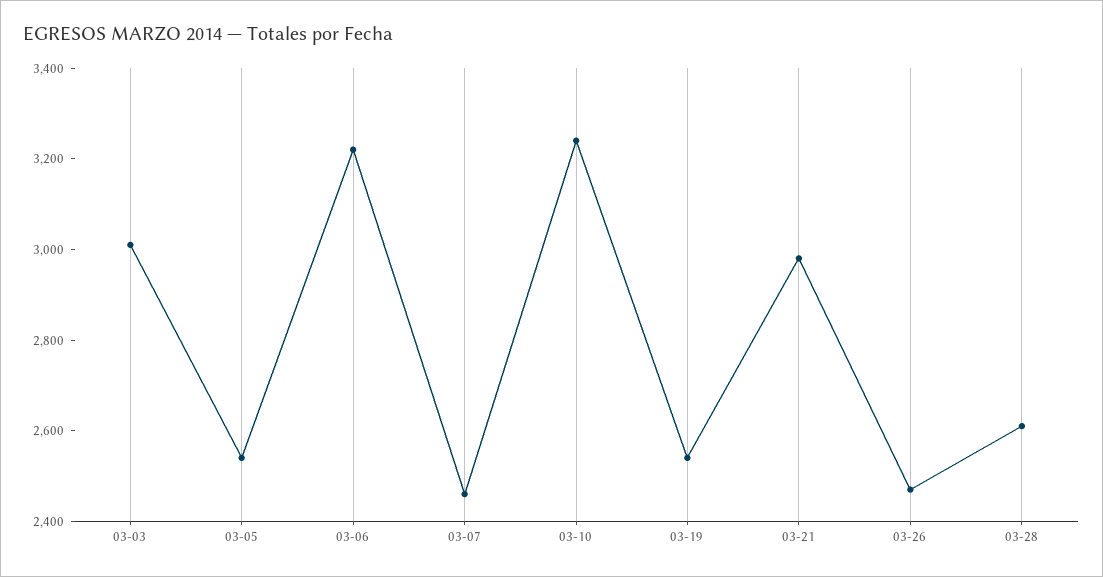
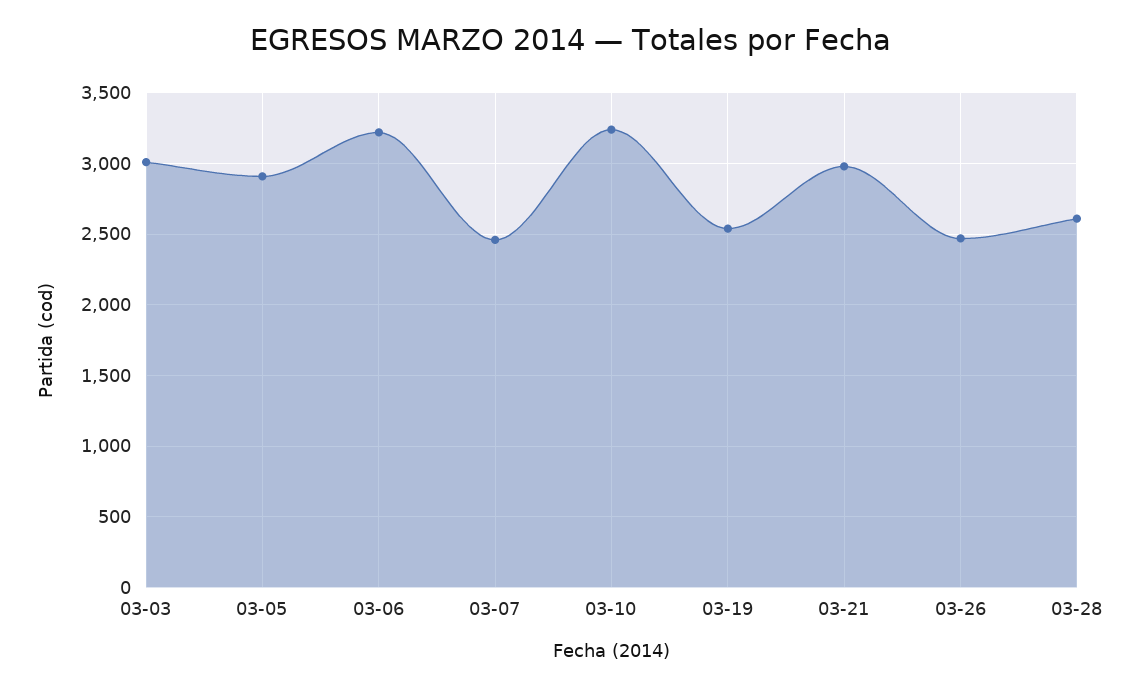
  {
    "03-03": 3000,
-   "03-05": 2550,
+   "03-05": 2900,
    "03-06": 3200,
    "03-07": 2450,
    "03-10": 3250,
    "03-19": 2550,
    "03-21": 3000,
    "03-26": 2450,
    "03-28": 2600
  }

